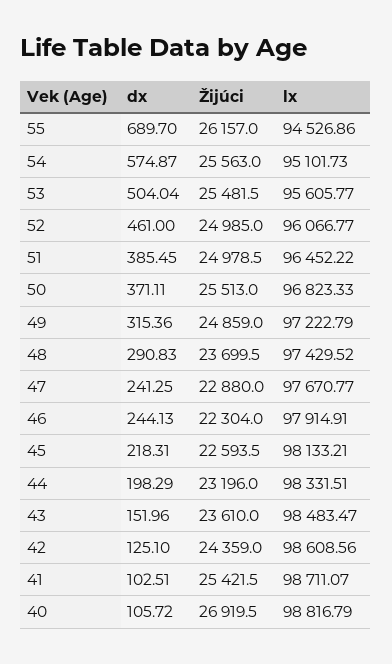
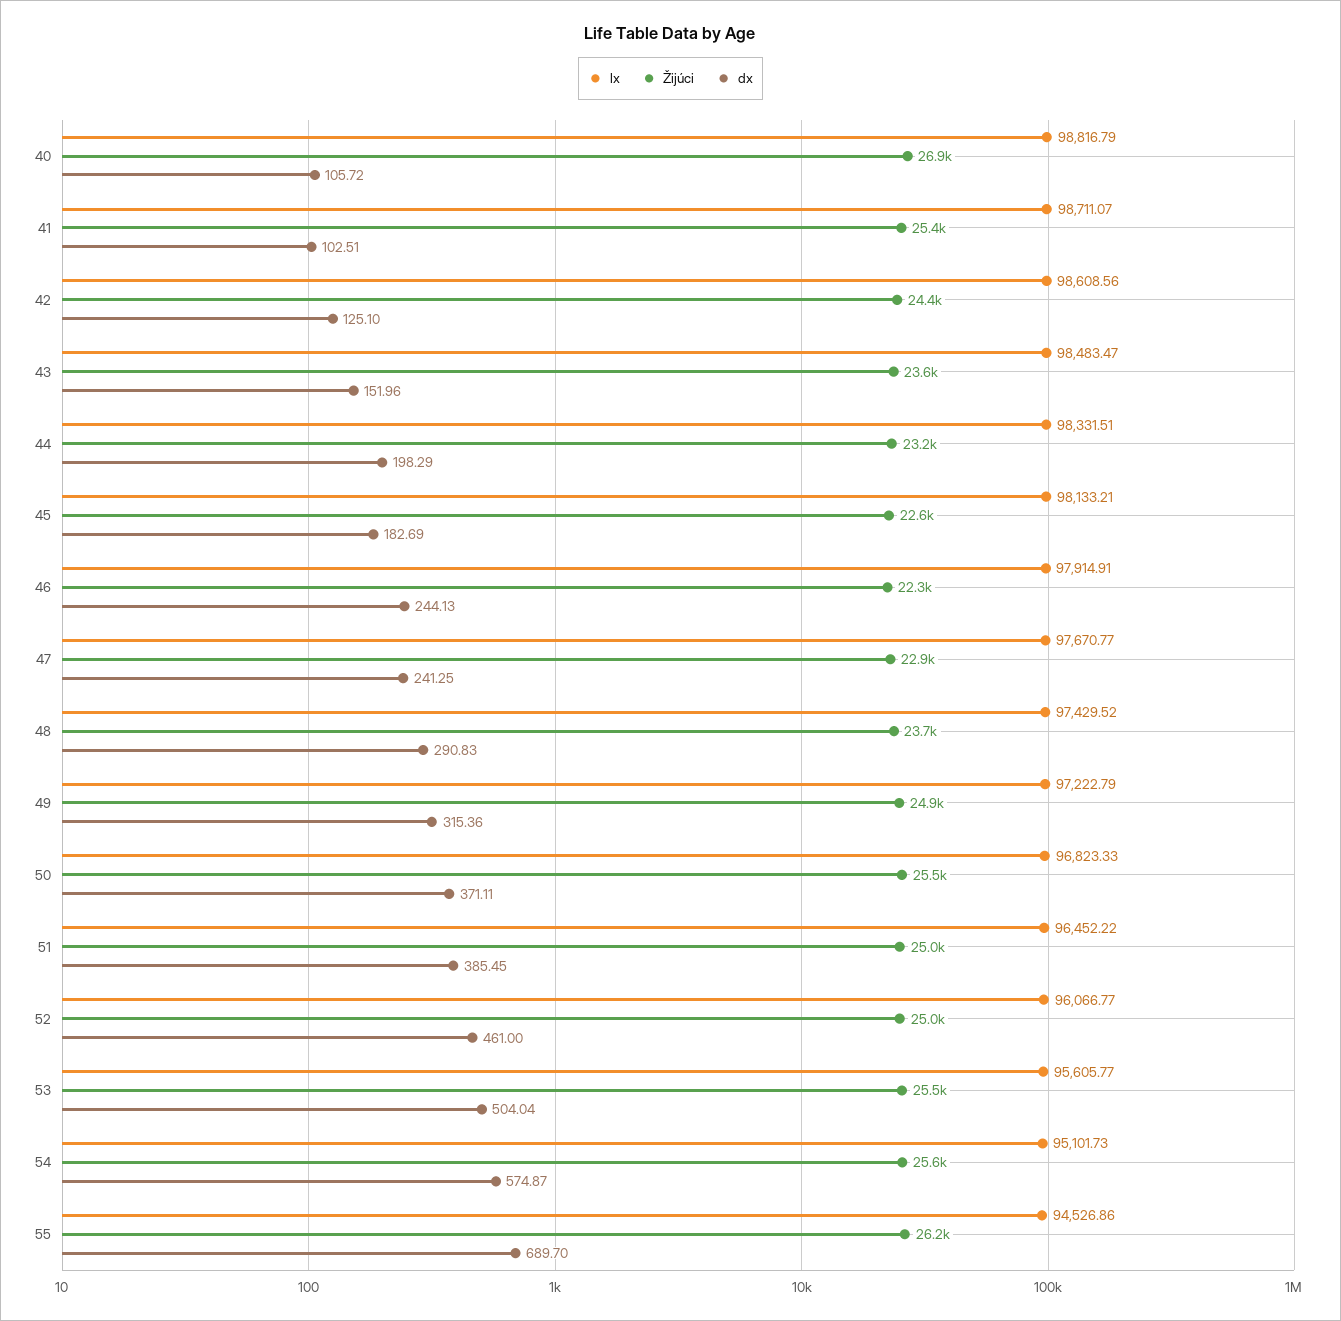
  {
    "dx": {
      "55": 689.7,
      "54": 574.87,
      "53": 504.04,
      "52": 461,
      "51": 385.45,
      "50": 371.11,
      "49": 315.36,
      "48": 290.83,
      "47": 241.25,
      "46": 244.13,
-     "45": 218.31,
+     "45": 182.69,
      "44": 198.29,
      "43": 151.96,
      "42": 125.1,
      "41": 102.51,
      "40": 105.72
    },
    "Žijúci": {
      "55": 26157,
      "54": 25563,
      "53": 25481.5,
      "52": 24985,
      "51": 24978.5,
      "50": 25513,
      "49": 24859,
      "48": 23699.5,
      "47": 22880,
      "46": 22304,
      "45": 22593.5,
      "44": 23196,
      "43": 23610,
      "42": 24359,
      "41": 25421.5,
      "40": 26919.5
    },
    "lx": {
      "55": 94526.86,
      "54": 95101.73,
      "53": 95605.77,
      "52": 96066.77,
      "51": 96452.22,
      "50": 96823.33,
      "49": 97222.79,
      "48": 97429.52,
      "47": 97670.77,
      "46": 97914.91,
      "45": 98133.21,
      "44": 98331.51,
      "43": 98483.47,
      "42": 98608.56,
      "41": 98711.07,
      "40": 98816.79
    }
  }

